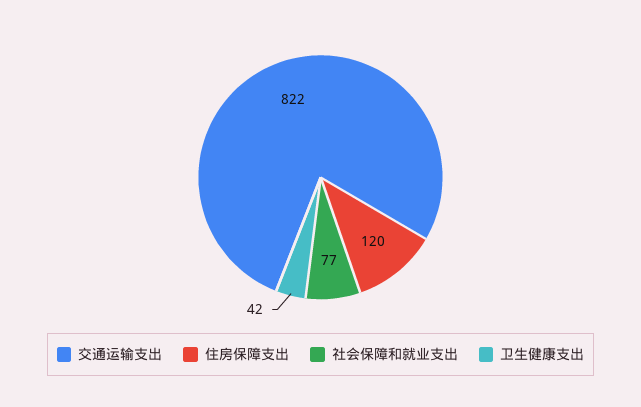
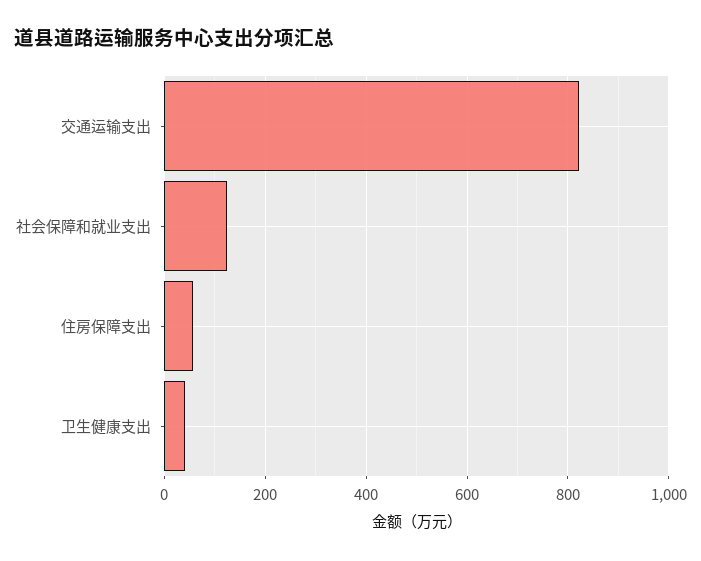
  {
    "交通运输支出": 822,
-   "住房保障支出": 120,
+   "住房保障支出": 60,
-   "社会保障和就业支出": 77,
+   "社会保障和就业支出": 120,
    "卫生健康支出": 42
  }

